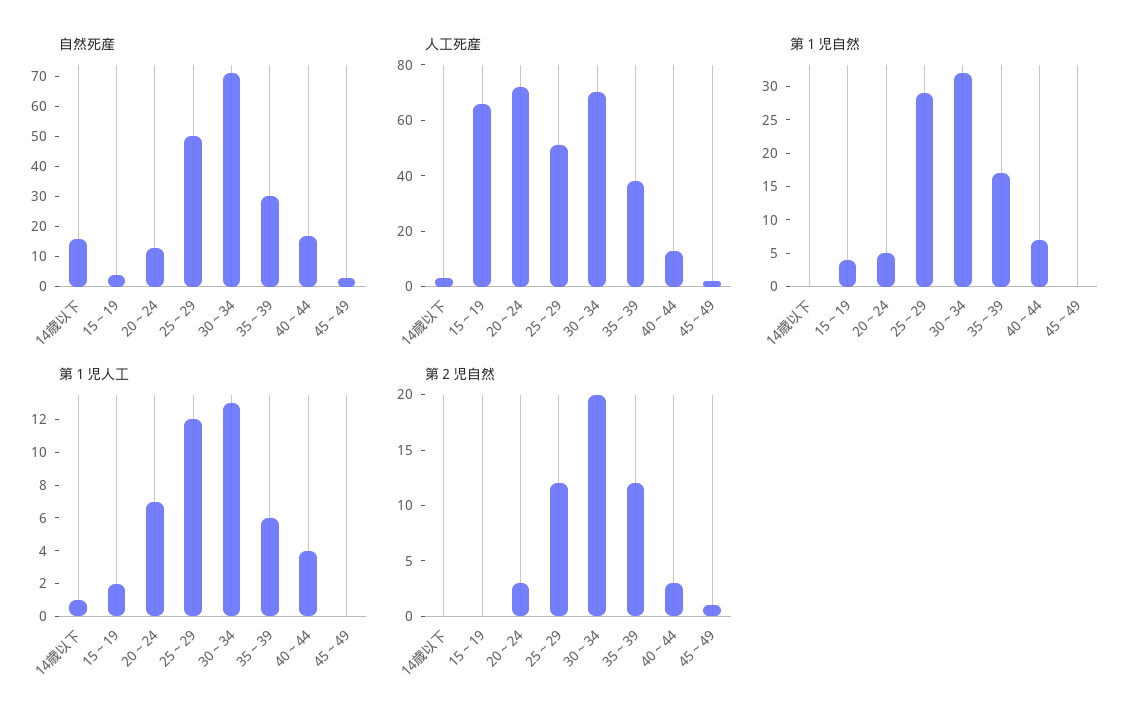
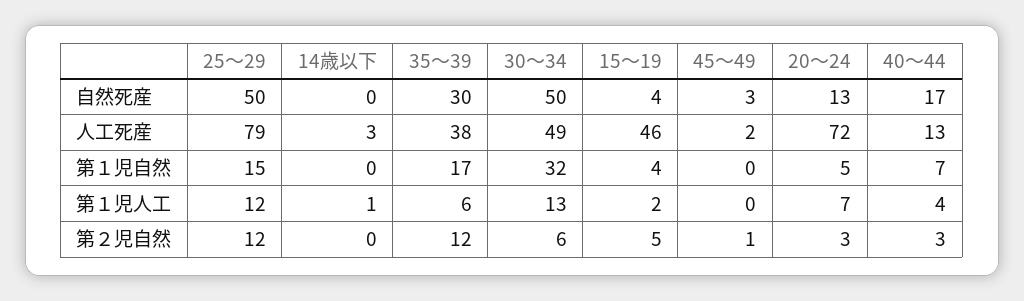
  {
    "自然死産": {
-     "14歳以下": 15,
+     "14歳以下": 0,
      "15～19": 4,
      "20～24": 13,
      "25～29": 50,
-     "30～34": 70,
+     "30～34": 50,
      "35～39": 30,
      "40～44": 17,
      "45～49": 3
    },
    "人工死産": {
      "14歳以下": 3,
-     "15～19": 65,
+     "15～19": 46,
      "20～24": 72,
-     "25～29": 50,
+     "25～29": 79,
-     "30～34": 70,
+     "30～34": 49,
      "35～39": 38,
      "40～44": 13,
      "45～49": 2
    },
    "第１児自然": {
      "14歳以下": 0,
      "15～19": 4,
      "20～24": 5,
-     "25～29": 30,
+     "25～29": 15,
      "30～34": 32,
      "35～39": 17,
      "40～44": 7,
      "45～49": 0
    },
    "第１児人工": {
      "14歳以下": 1,
      "15～19": 2,
      "20～24": 7,
      "25～29": 12,
      "30～34": 13,
      "35～39": 6,
      "40～44": 4,
      "45～49": 0
    },
    "第２児自然": {
      "14歳以下": 0,
-     "15～19": 0,
+     "15～19": 5,
      "20～24": 3,
      "25～29": 12,
-     "30～34": 20,
+     "30～34": 6,
      "35～39": 12,
      "40～44": 3,
      "45～49": 1
    }
  }

